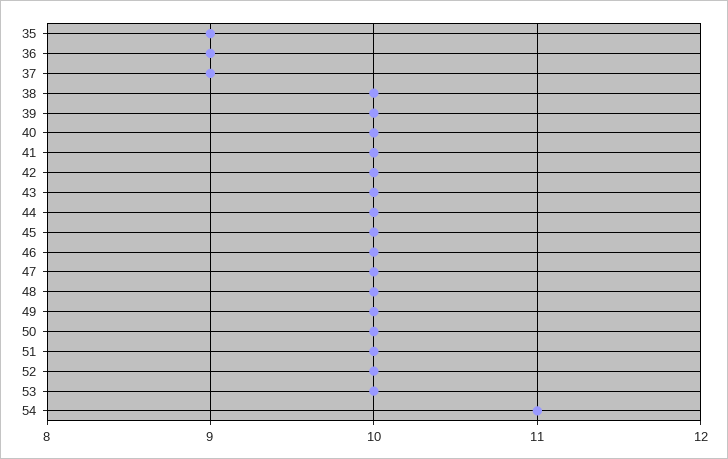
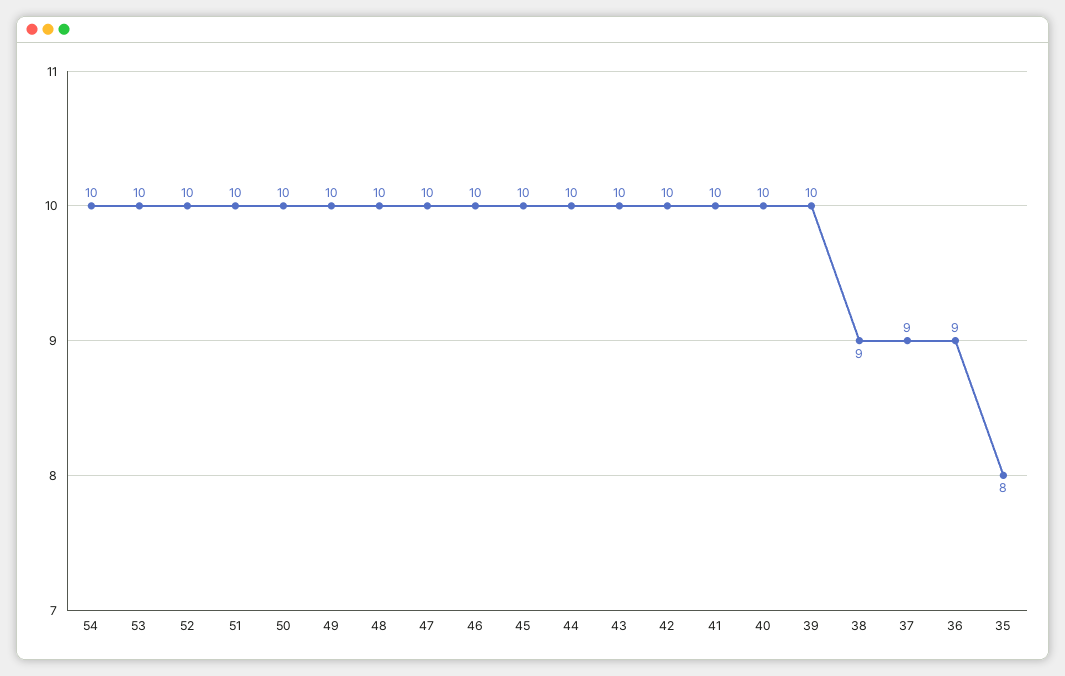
  {
-   "35": 9,
+   "35": 8,
    "36": 9,
    "37": 9,
-   "38": 10,
+   "38": 9,
    "39": 10,
    "40": 10,
    "41": 10,
    "42": 10,
    "43": 10,
    "44": 10,
    "45": 10,
    "46": 10,
    "47": 10,
    "48": 10,
    "49": 10,
    "50": 10,
    "51": 10,
    "52": 10,
    "53": 10,
-   "54": 11
+   "54": 10
  }

